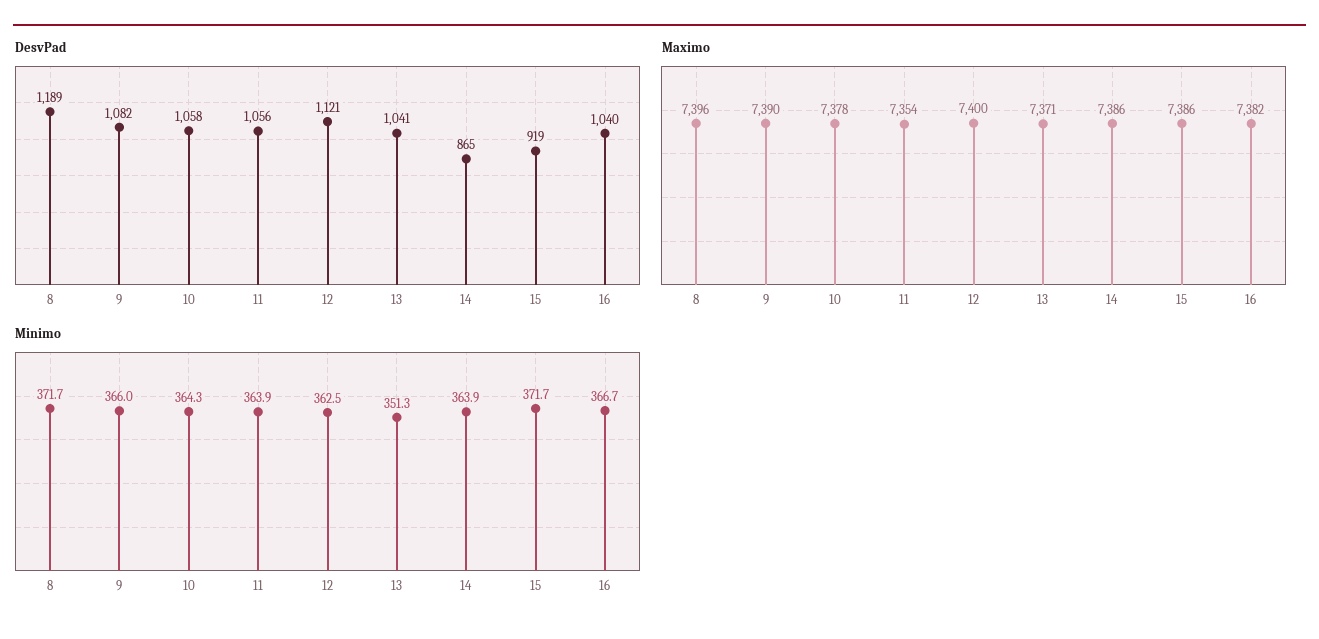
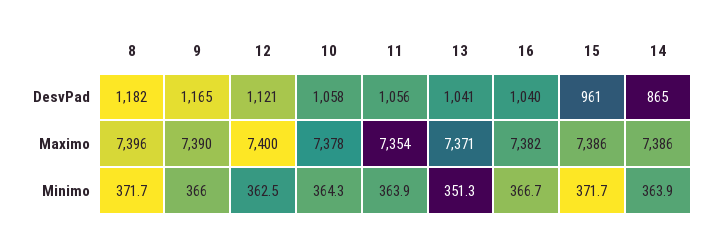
  {
    "DesvPad": {
-     "8": 1189,
+     "8": 1182,
-     "9": 1082,
+     "9": 1165,
      "10": 1058,
      "11": 1056,
      "12": 1121,
      "13": 1041,
      "14": 865,
-     "15": 919,
+     "15": 961,
      "16": 1040
    },
    "Maximo": {
      "8": 7396,
      "9": 7390,
      "10": 7378,
      "11": 7354,
      "12": 7400,
      "13": 7371,
      "14": 7386,
      "15": 7386,
      "16": 7382
    },
    "Minimo": {
      "8": 371.7,
      "9": 366,
      "10": 364.3,
      "11": 363.9,
      "12": 362.5,
      "13": 351.3,
      "14": 363.9,
      "15": 371.7,
      "16": 366.7
    }
  }

